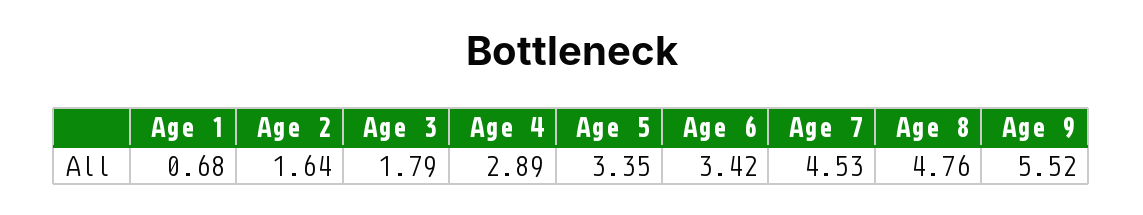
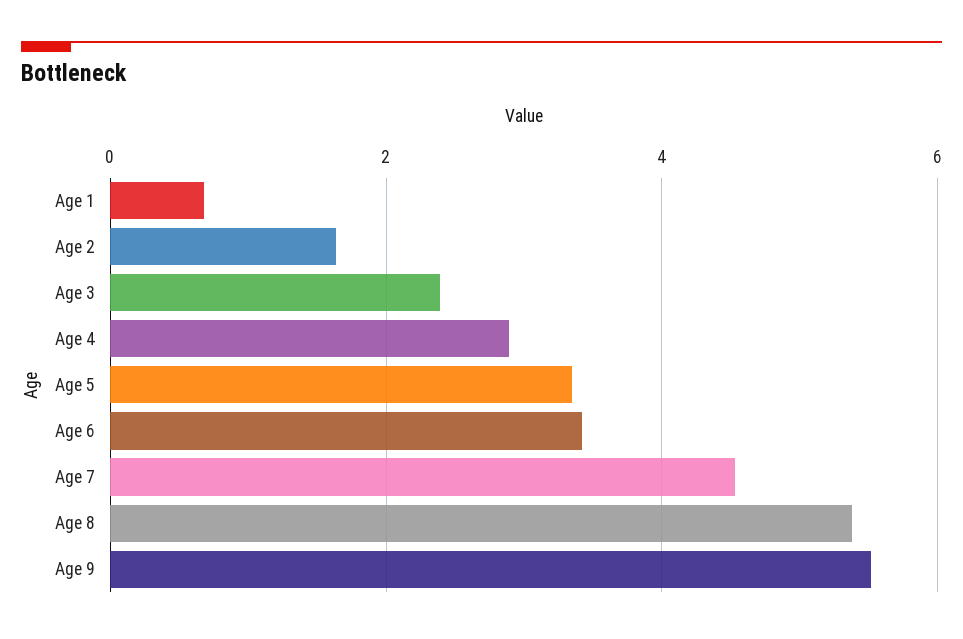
  {
    "Age 1": 0.68,
    "Age 2": 1.64,
-   "Age 3": 1.79,
+   "Age 3": 2.4,
    "Age 4": 2.89,
    "Age 5": 3.35,
    "Age 6": 3.42,
    "Age 7": 4.53,
-   "Age 8": 4.76,
+   "Age 8": 5.4,
    "Age 9": 5.52
  }

